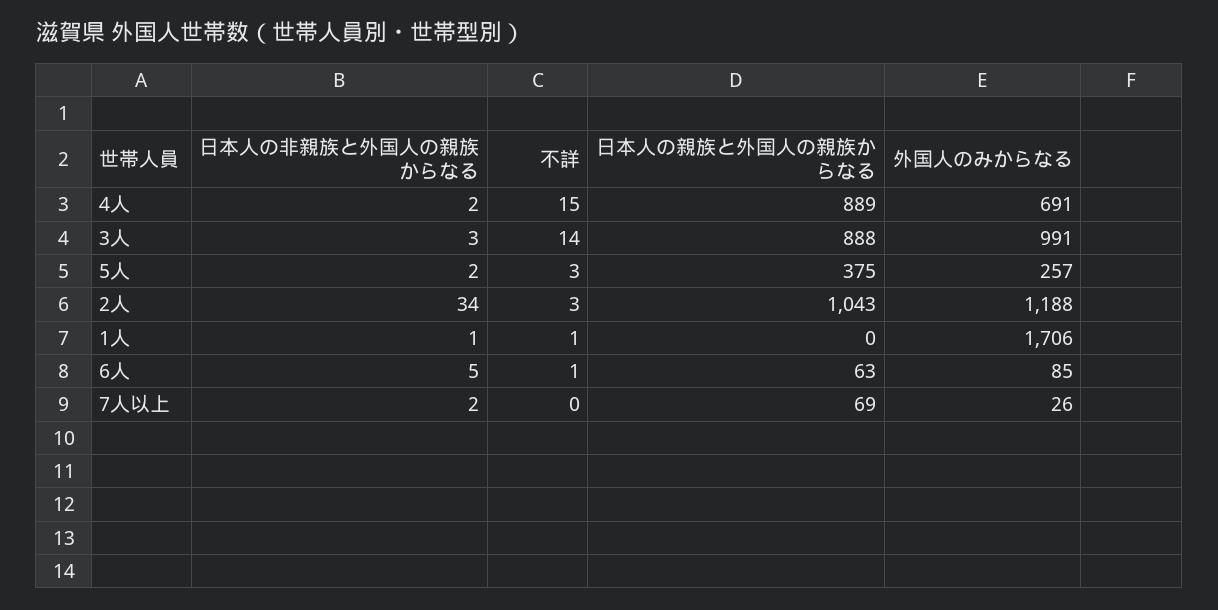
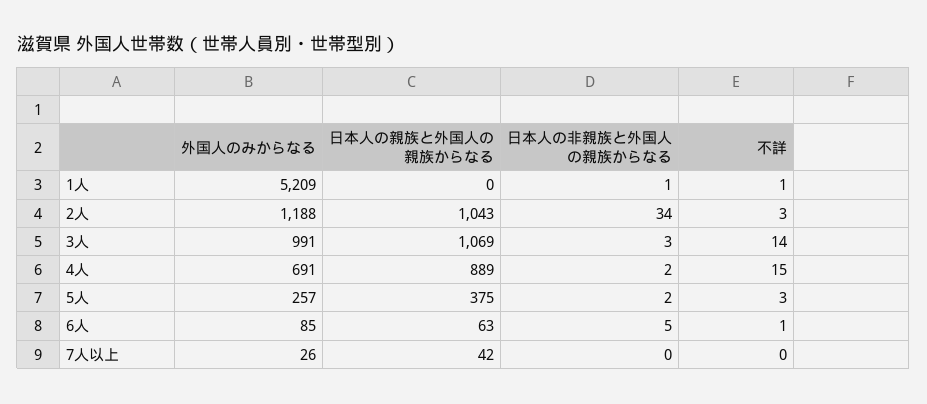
  {
    "日本人の非親族と外国人の親族からなる": {
      "4人": 2,
      "3人": 3,
      "5人": 2,
      "2人": 34,
      "1人": 1,
      "6人": 5,
-     "7人以上": 2
+     "7人以上": 0
    },
    "不詳": {
      "4人": 15,
      "3人": 14,
      "5人": 3,
      "2人": 3,
      "1人": 1,
      "6人": 1,
      "7人以上": 0
    },
    "日本人の親族と外国人の親族からなる": {
      "4人": 889,
-     "3人": 888,
+     "3人": 1069,
      "5人": 375,
      "2人": 1043,
      "1人": 0,
      "6人": 63,
-     "7人以上": 69
+     "7人以上": 42
    },
    "外国人のみからなる": {
      "4人": 691,
      "3人": 991,
      "5人": 257,
      "2人": 1188,
-     "1人": 1706,
+     "1人": 5209,
      "6人": 85,
      "7人以上": 26
    }
  }

